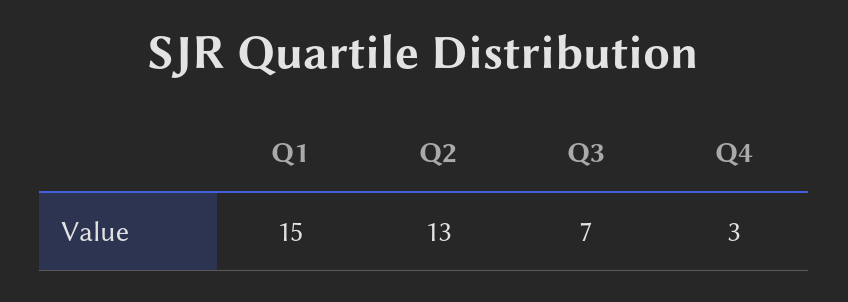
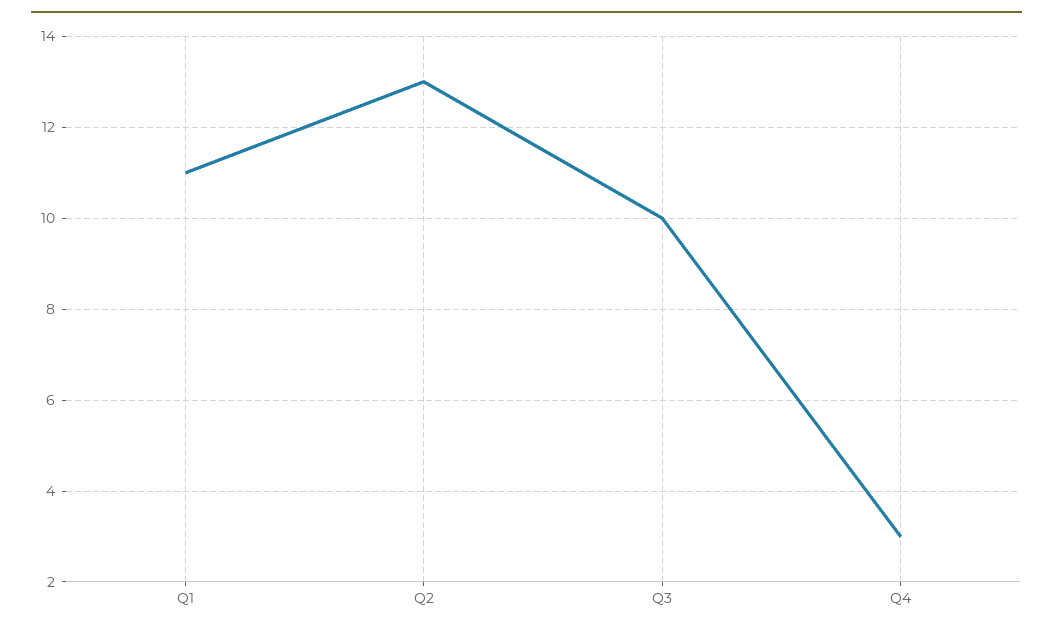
  {
-   "Q1": 15,
+   "Q1": 11,
    "Q2": 13,
-   "Q3": 7,
+   "Q3": 10,
    "Q4": 3
  }

